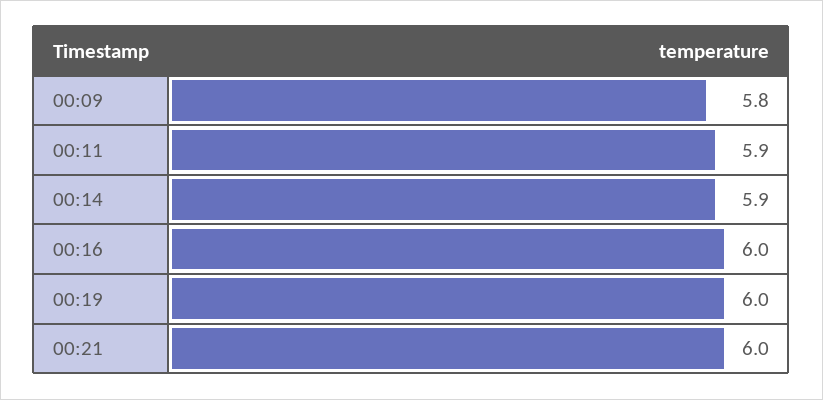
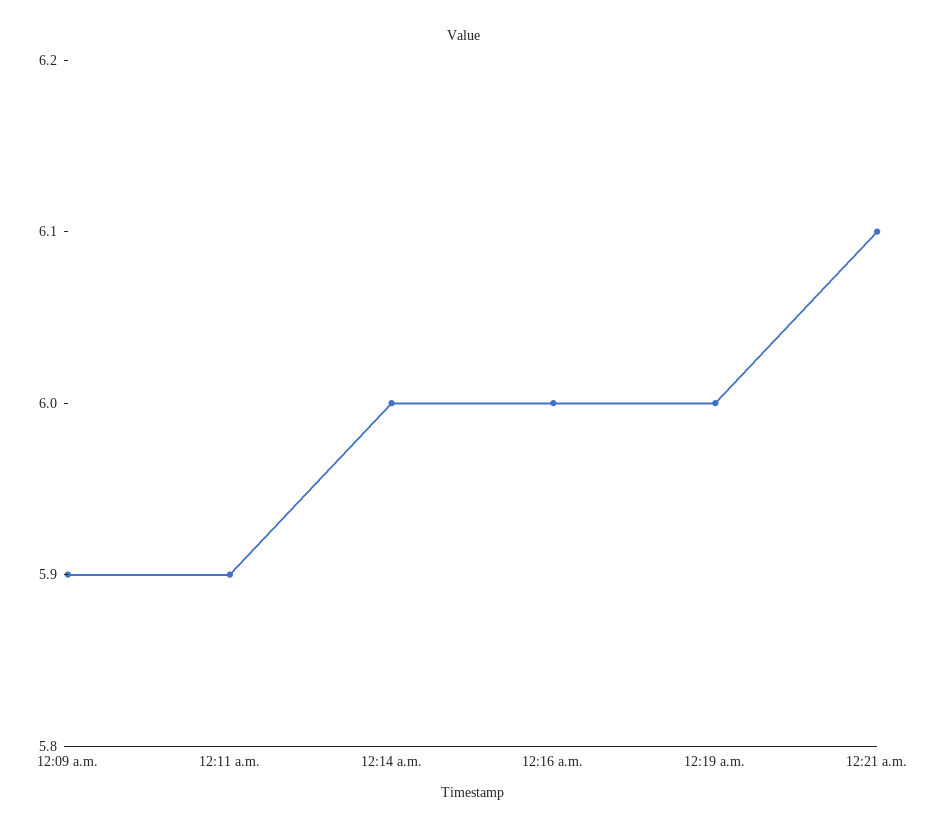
  {
-   "00:09": 5.8,
+   "00:09": 5.9,
    "00:11": 5.9,
-   "00:14": 5.9,
+   "00:14": 6,
    "00:16": 6,
    "00:19": 6,
-   "00:21": 6
+   "00:21": 6.1
  }

